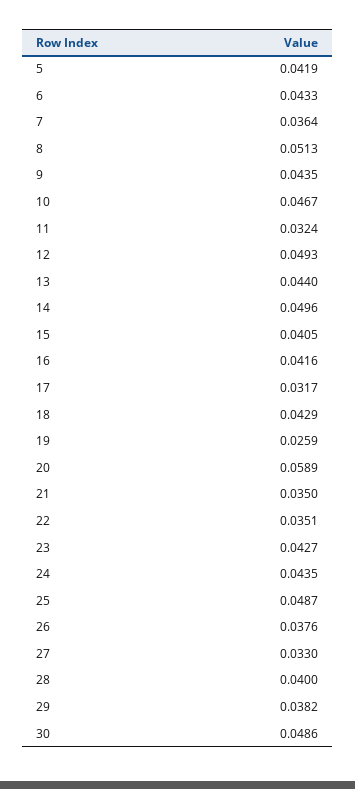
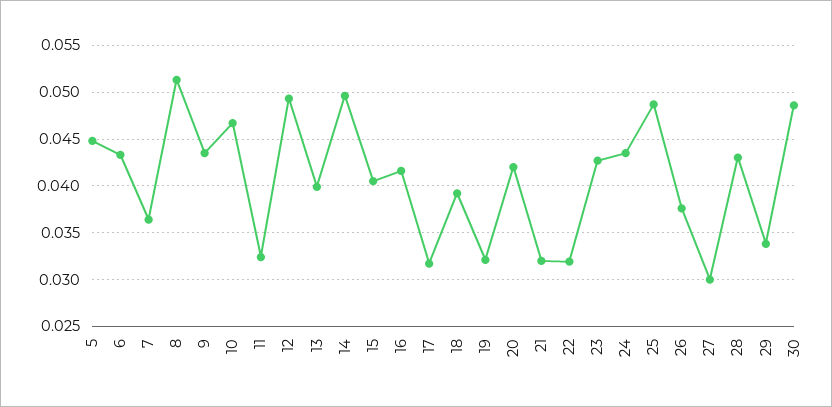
  {
-   "5": 0.0419,
+   "5": 0.045,
    "6": 0.0433,
    "7": 0.0364,
    "8": 0.0513,
    "9": 0.0435,
    "10": 0.0467,
    "11": 0.0324,
    "12": 0.0493,
-   "13": 0.044,
+   "13": 0.04,
    "14": 0.0496,
    "15": 0.0405,
    "16": 0.0416,
    "17": 0.0317,
-   "18": 0.0429,
+   "18": 0.039,
-   "19": 0.0259,
+   "19": 0.032,
-   "20": 0.0589,
+   "20": 0.042,
-   "21": 0.035,
+   "21": 0.032,
-   "22": 0.0351,
+   "22": 0.032,
    "23": 0.0427,
    "24": 0.0435,
    "25": 0.0487,
    "26": 0.0376,
-   "27": 0.033,
+   "27": 0.03,
-   "28": 0.04,
+   "28": 0.043,
-   "29": 0.0382,
+   "29": 0.034,
    "30": 0.0486
  }

